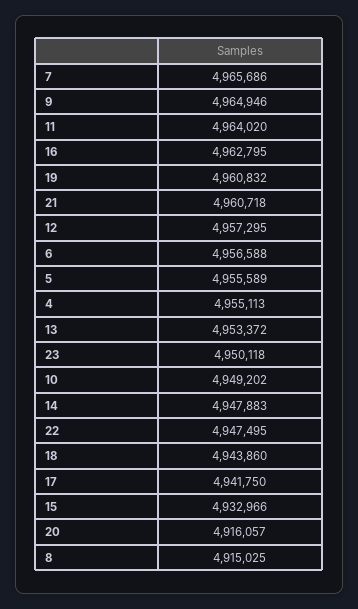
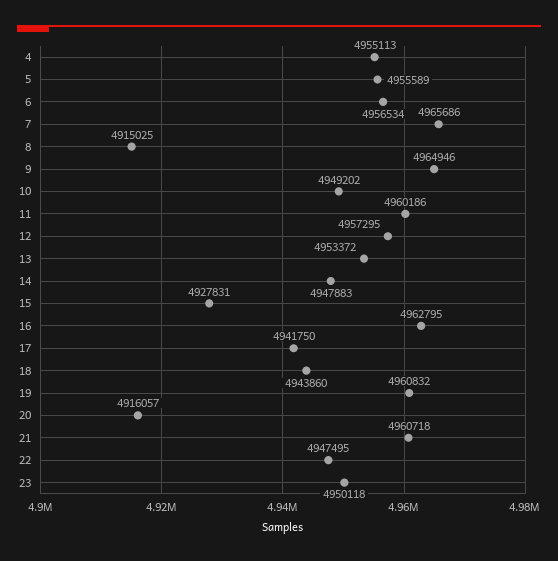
  {
    "7": 4965686,
    "9": 4964946,
-   "11": 4964020,
+   "11": 4960186,
    "16": 4962795,
    "19": 4960832,
    "21": 4960718,
    "12": 4957295,
-   "6": 4956588,
+   "6": 4956534,
    "5": 4955589,
    "4": 4955113,
    "13": 4953372,
    "23": 4950118,
    "10": 4949202,
    "14": 4947883,
    "22": 4947495,
    "18": 4943860,
    "17": 4941750,
-   "15": 4932966,
+   "15": 4927831,
    "20": 4916057,
    "8": 4915025
  }

